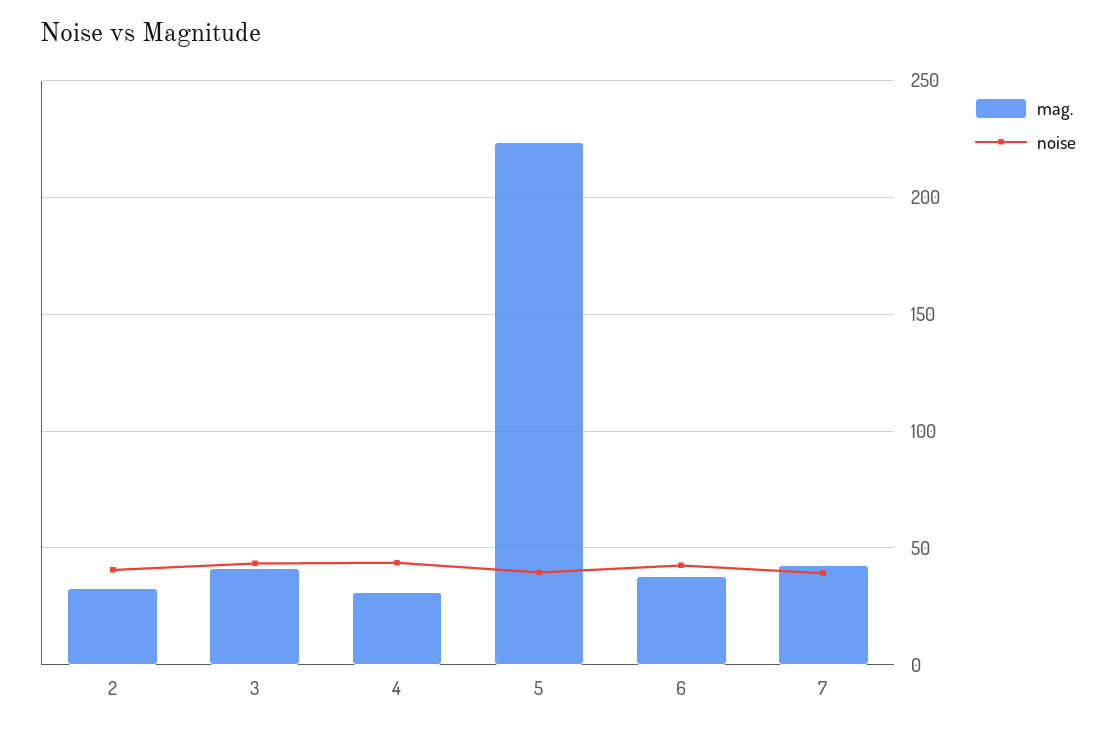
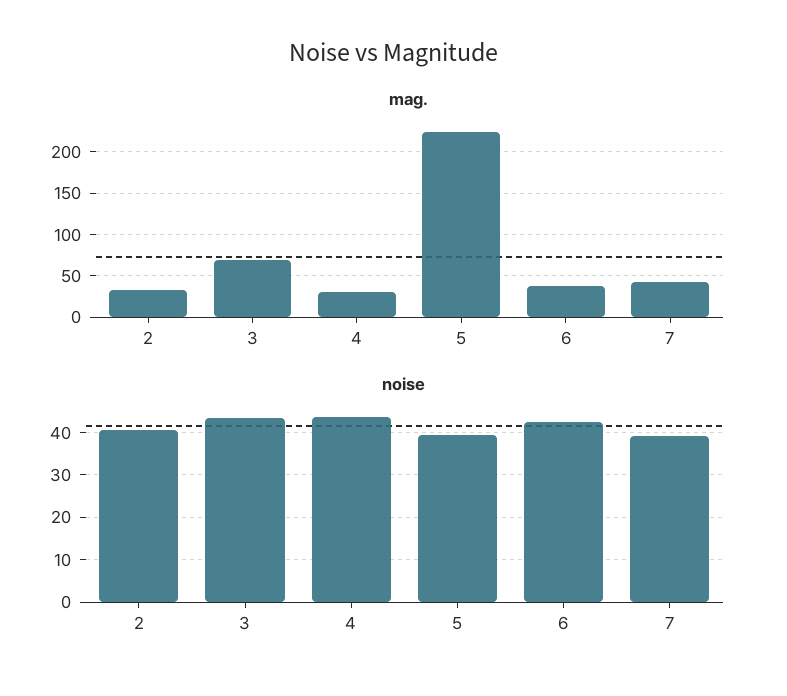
  {
    "mag.": {
      "2": 35,
-     "3": 40,
+     "3": 70,
      "4": 30,
      "5": 225,
      "6": 40,
      "7": 45
    },
    "noise": {
      "2": 40,
      "3": 44,
      "4": 44,
      "5": 40,
      "6": 42,
      "7": 40
    }
  }

